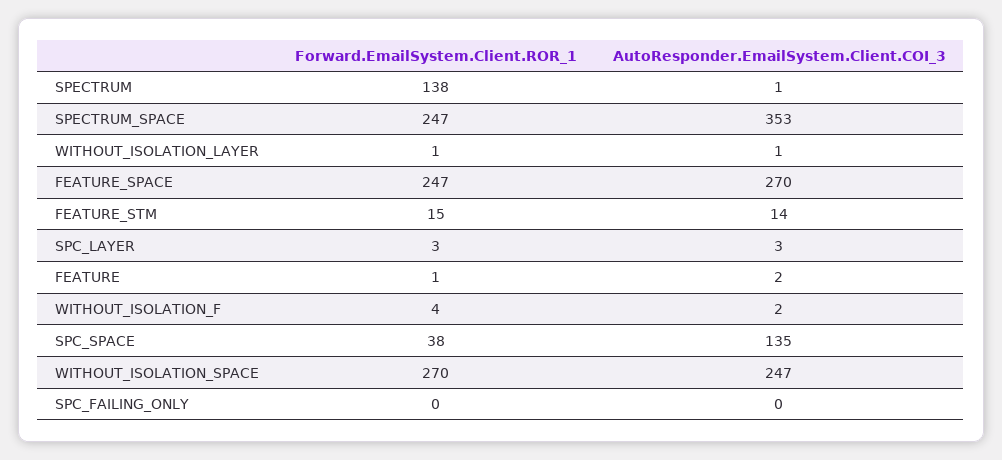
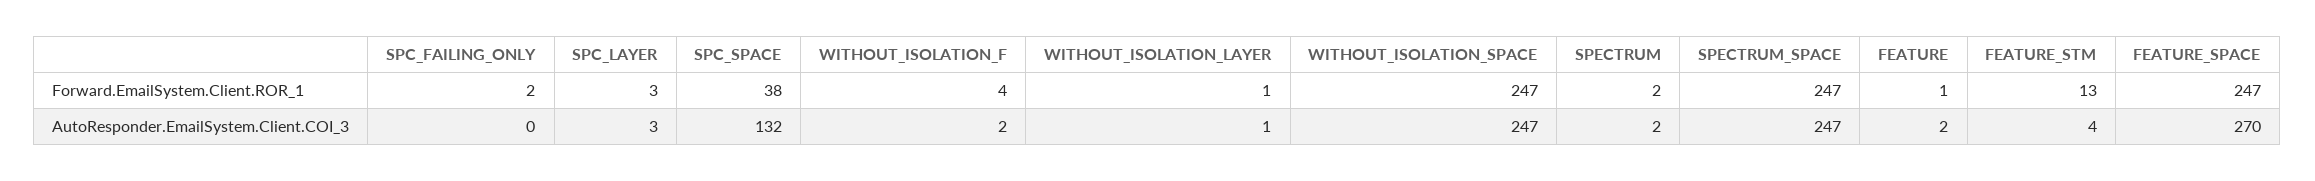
  {
    "Forward.EmailSystem.Client.ROR_1": {
-     "SPECTRUM": 138,
+     "SPECTRUM": 2,
      "SPECTRUM_SPACE": 247,
      "WITHOUT_ISOLATION_LAYER": 1,
      "FEATURE_SPACE": 247,
-     "FEATURE_STM": 15,
+     "FEATURE_STM": 13,
      "SPC_LAYER": 3,
      "FEATURE": 1,
      "WITHOUT_ISOLATION_F": 4,
      "SPC_SPACE": 38,
-     "WITHOUT_ISOLATION_SPACE": 270,
+     "WITHOUT_ISOLATION_SPACE": 247,
-     "SPC_FAILING_ONLY": 0
+     "SPC_FAILING_ONLY": 2
    },
    "AutoResponder.EmailSystem.Client.COI_3": {
-     "SPECTRUM": 1,
+     "SPECTRUM": 2,
-     "SPECTRUM_SPACE": 353,
+     "SPECTRUM_SPACE": 247,
      "WITHOUT_ISOLATION_LAYER": 1,
      "FEATURE_SPACE": 270,
-     "FEATURE_STM": 14,
+     "FEATURE_STM": 4,
      "SPC_LAYER": 3,
      "FEATURE": 2,
      "WITHOUT_ISOLATION_F": 2,
-     "SPC_SPACE": 135,
+     "SPC_SPACE": 132,
      "WITHOUT_ISOLATION_SPACE": 247,
      "SPC_FAILING_ONLY": 0
    }
  }

